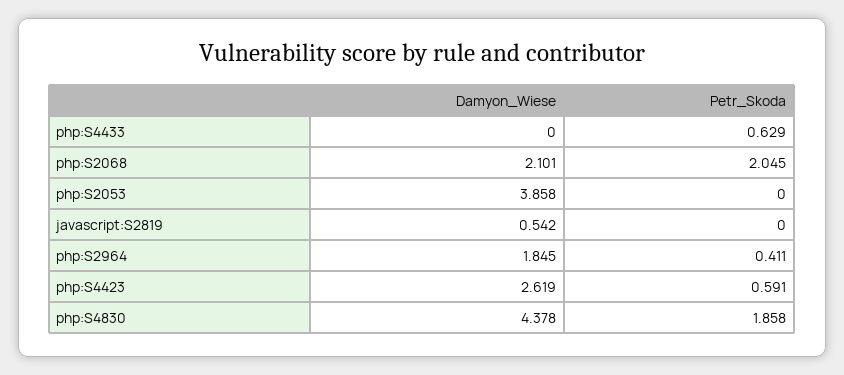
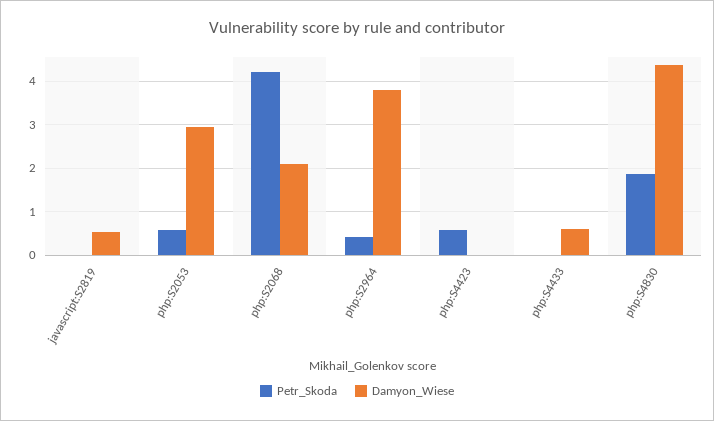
  {
    "Damyon_Wiese": {
-     "php:S4433": 0,
+     "php:S4433": 0.6,
      "php:S2068": 2.101,
-     "php:S2053": 3.858,
+     "php:S2053": 3,
      "javascript:S2819": 0.542,
-     "php:S2964": 1.845,
+     "php:S2964": 3.8,
-     "php:S4423": 2.619,
+     "php:S4423": 0,
      "php:S4830": 4.378
    },
    "Petr_Skoda": {
-     "php:S4433": 0.629,
+     "php:S4433": 0,
-     "php:S2068": 2.045,
+     "php:S2068": 4.2,
-     "php:S2053": 0,
+     "php:S2053": 0.6,
      "javascript:S2819": 0,
      "php:S2964": 0.411,
      "php:S4423": 0.591,
      "php:S4830": 1.858
    }
  }

